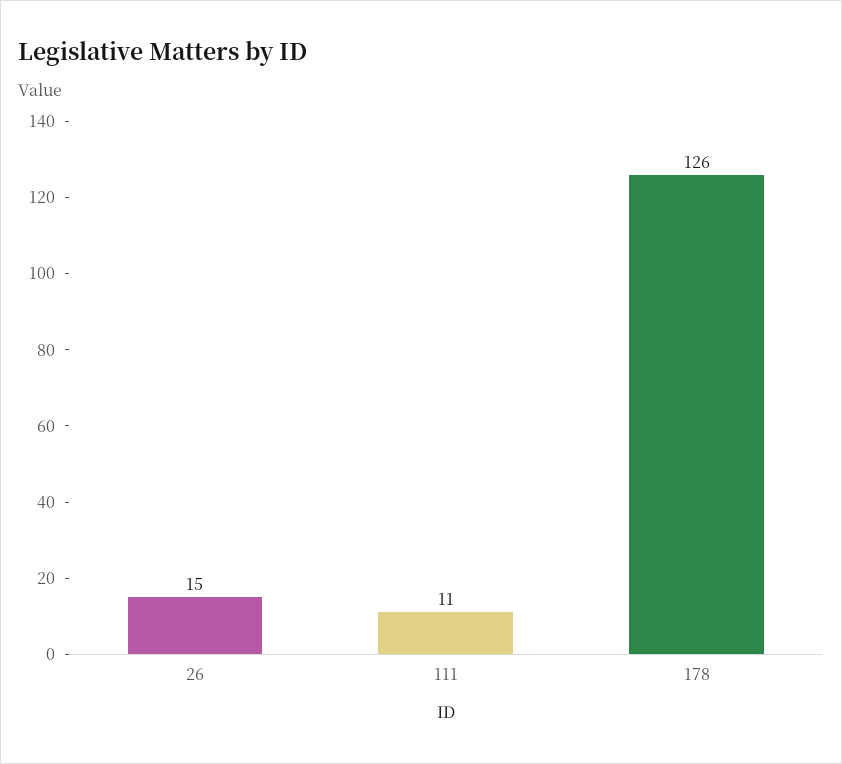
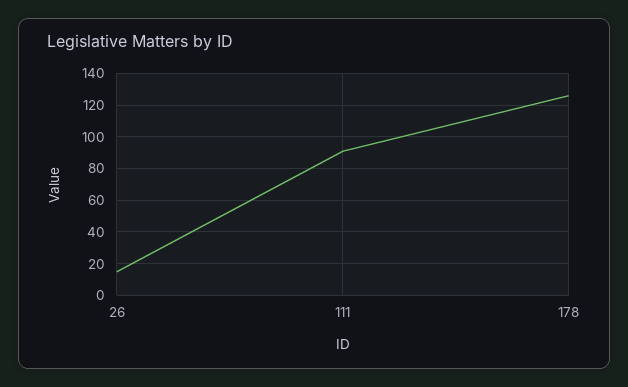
  {
    "26": 15,
-   "111": 11,
+   "111": 90,
    "178": 126
  }

